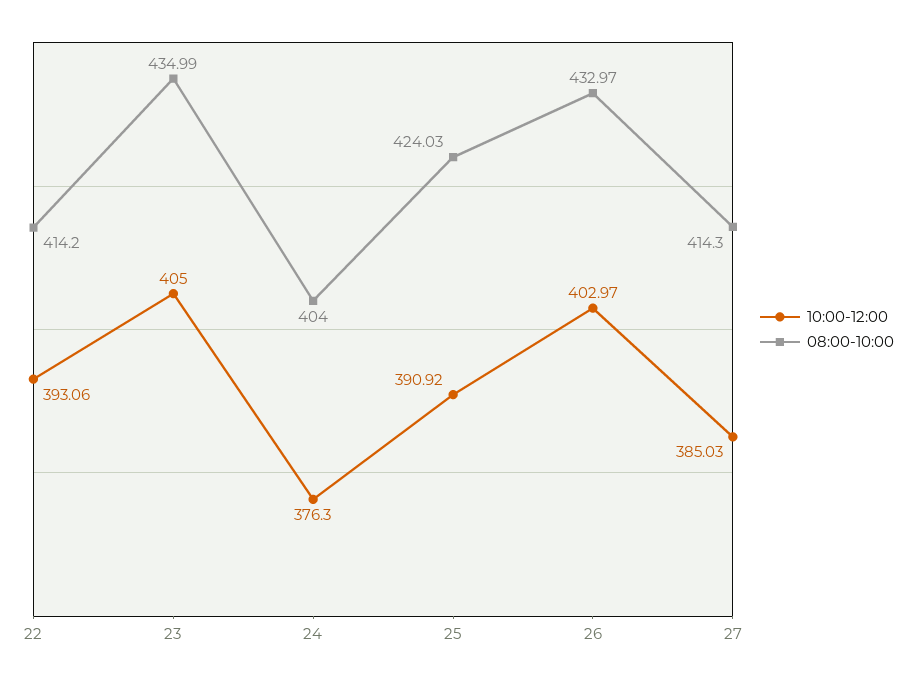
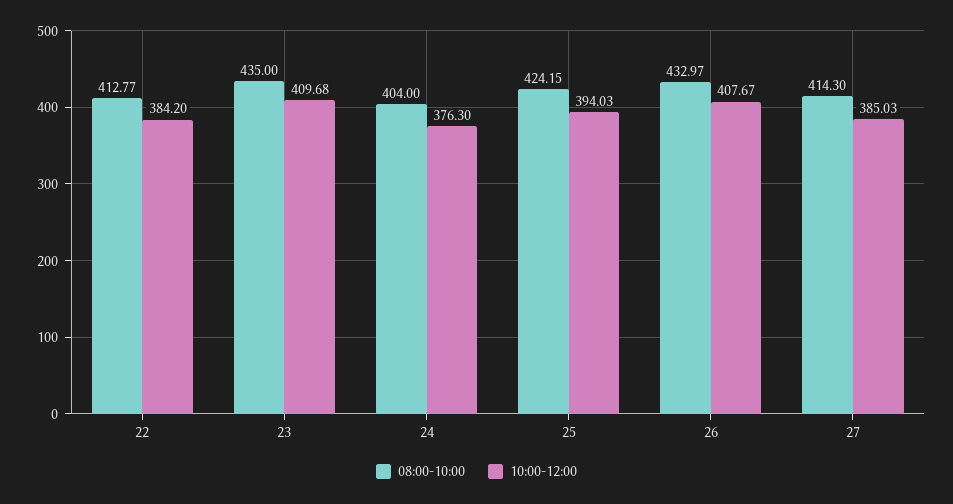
  {
    "10:00-12:00": {
-     "22": 393.06,
+     "22": 384.2,
-     "23": 405,
+     "23": 409.68,
      "24": 376.3,
-     "25": 390.92,
+     "25": 394.03,
-     "26": 402.97,
+     "26": 407.67,
      "27": 385.03
    },
    "08:00-10:00": {
-     "22": 414.2,
+     "22": 412.77,
-     "23": 434.99,
+     "23": 435,
      "24": 404,
-     "25": 424.03,
+     "25": 424.15,
      "26": 432.97,
      "27": 414.3
    }
  }

